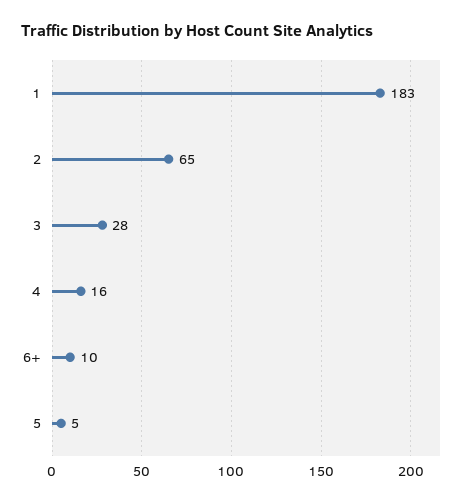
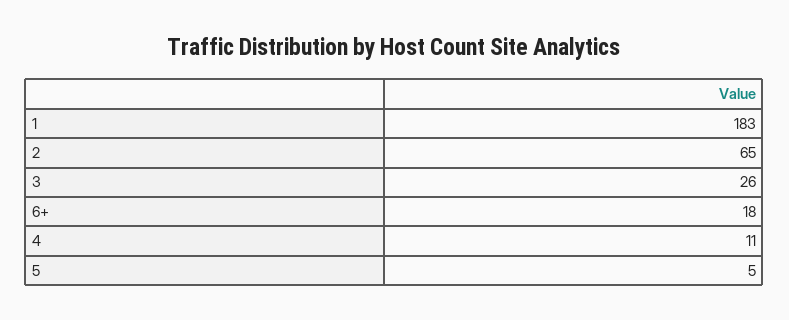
  {
    "1": 183,
    "2": 65,
-   "3": 28,
+   "3": 26,
-   "4": 16,
+   "4": 11,
-   "6+": 10,
+   "6+": 18,
    "5": 5
  }

